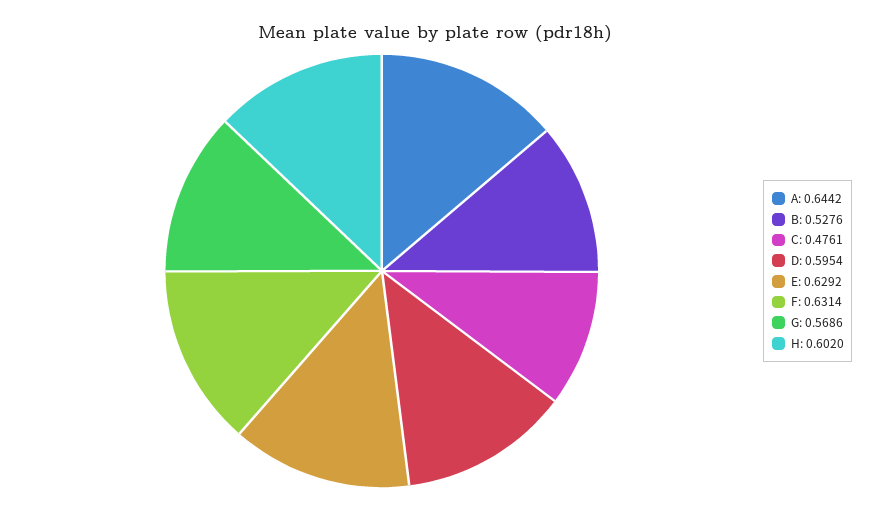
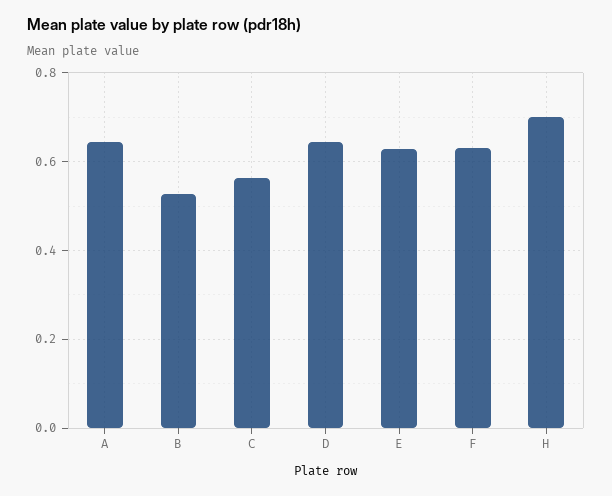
  {
    "A": 0.6442,
    "B": 0.5276,
-   "C": 0.4761,
+   "C": 0.56,
-   "D": 0.5954,
+   "D": 0.64,
    "E": 0.6292,
    "F": 0.6314,
-   "G": 0.5686,
-   "H": 0.602
+   "H": 0.7
  }

